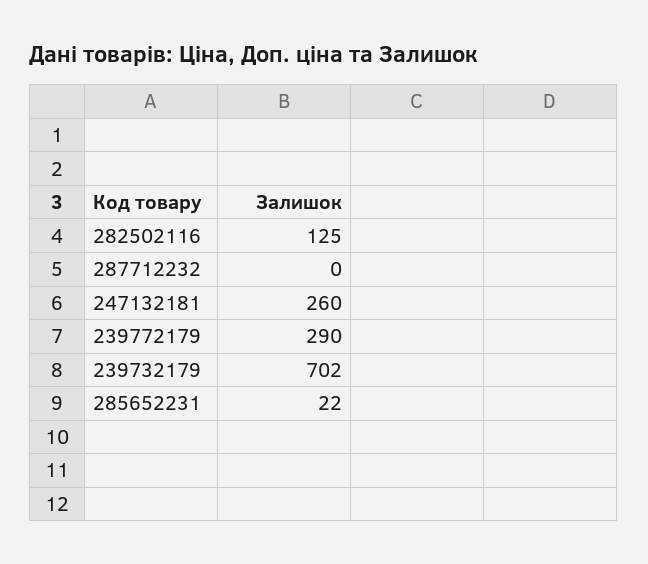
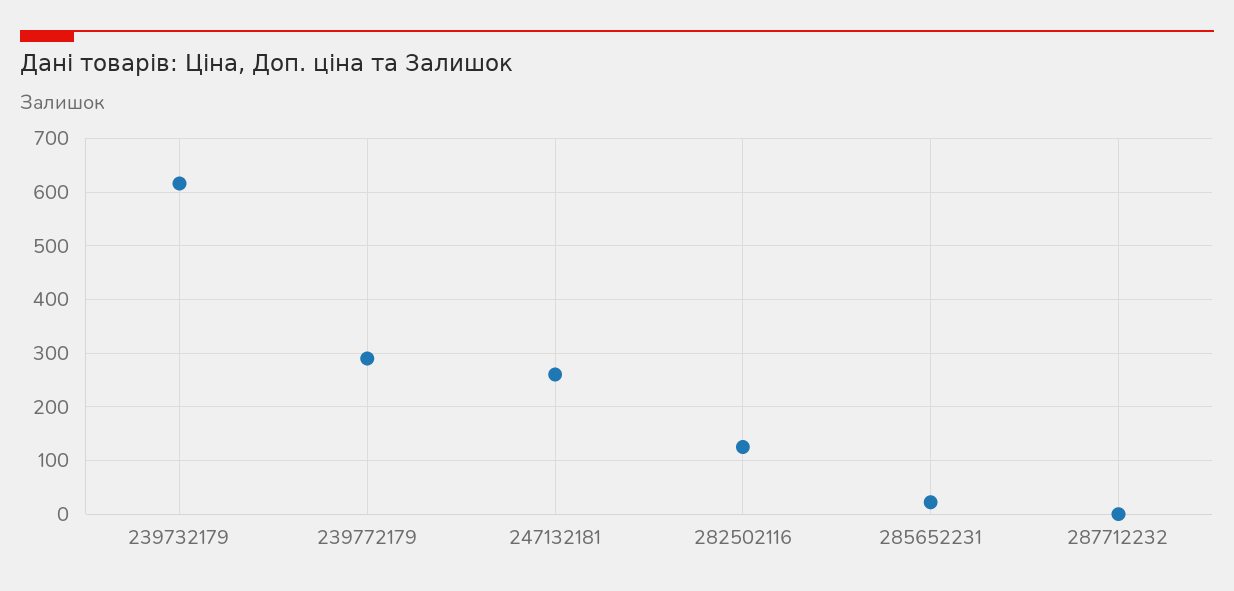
  {
    "282502116": 125,
    "287712232": 0,
    "247132181": 260,
    "239772179": 290,
-   "239732179": 702,
+   "239732179": 620,
    "285652231": 22
  }

